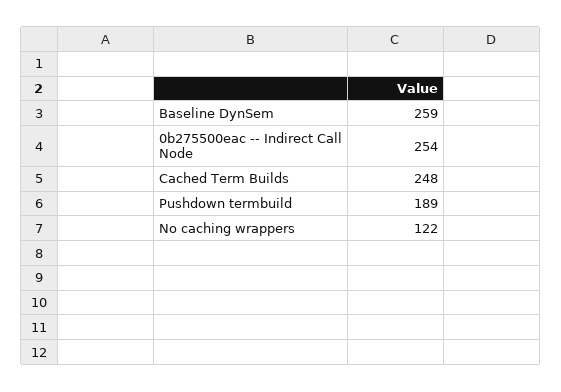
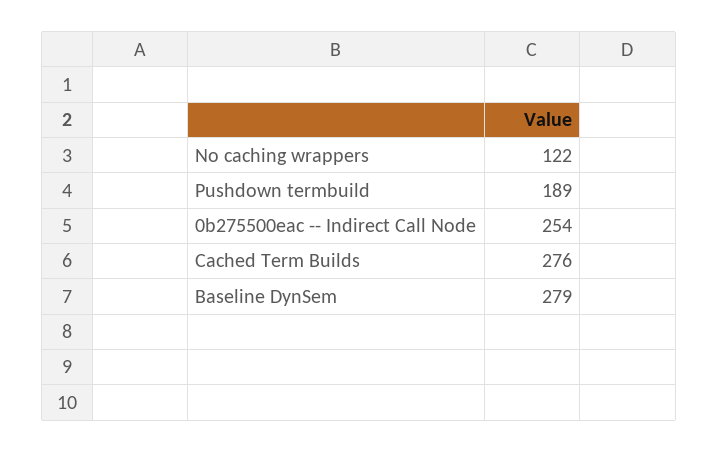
  {
-   "Baseline DynSem": 259,
+   "Baseline DynSem": 279,
    "0b275500eac -- Indirect Call Node": 254,
-   "Cached Term Builds": 248,
+   "Cached Term Builds": 276,
    "Pushdown termbuild": 189,
    "No caching wrappers": 122
  }

